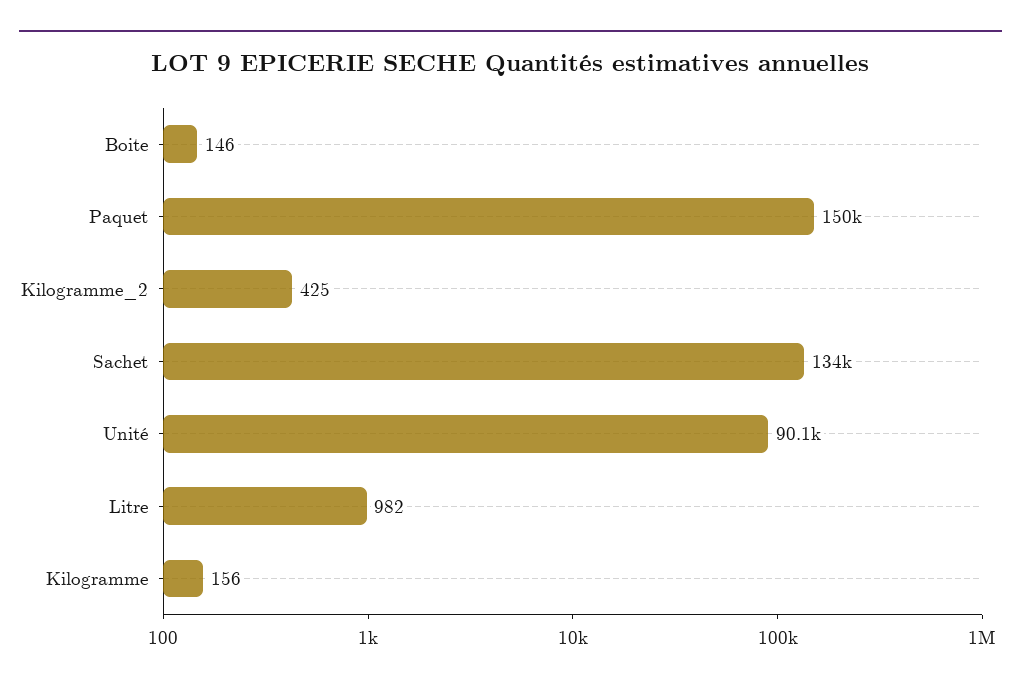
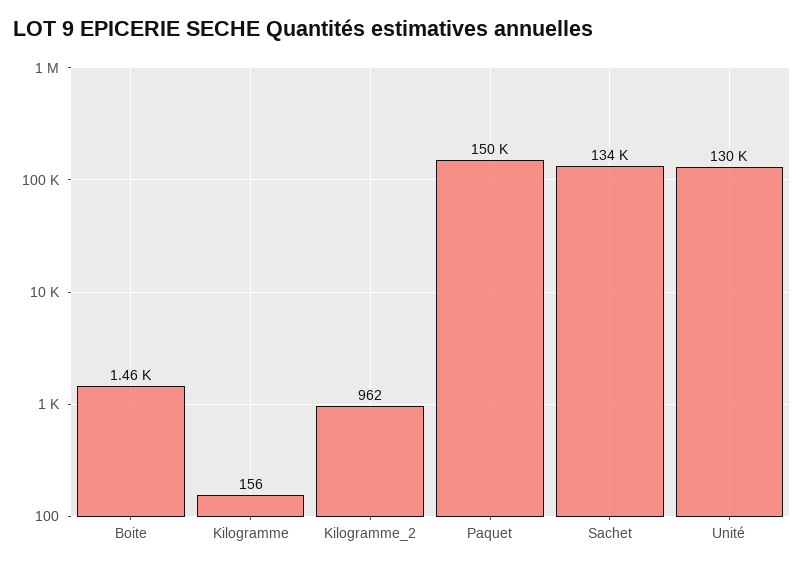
  {
-   "Boite": 146,
+   "Boite": 1460,
    "Paquet": 150000,
-   "Kilogramme_2": 425,
+   "Kilogramme_2": 962,
    "Sachet": 134000,
-   "Unité": 90100,
+   "Unité": 130000,
-   "Litre": 982,
    "Kilogramme": 156
  }

